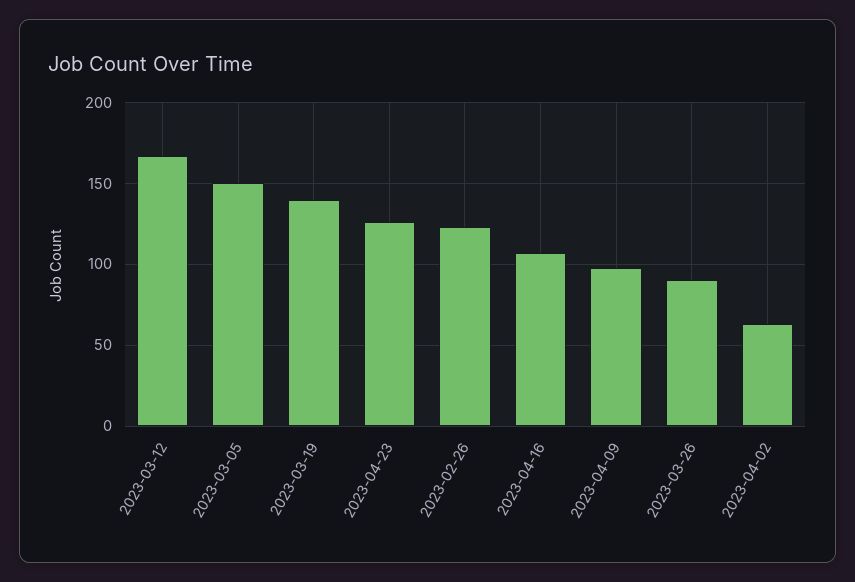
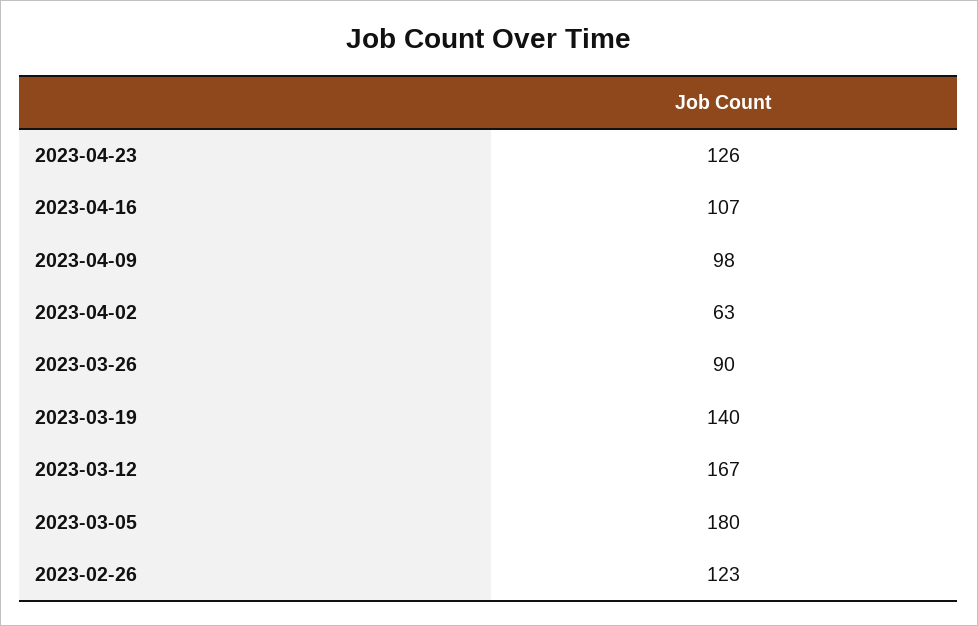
  {
    "2023-03-12": 167,
-   "2023-03-05": 150,
+   "2023-03-05": 180,
    "2023-03-19": 140,
    "2023-04-23": 126,
    "2023-02-26": 123,
    "2023-04-16": 107,
    "2023-04-09": 98,
    "2023-03-26": 90,
    "2023-04-02": 63
  }

